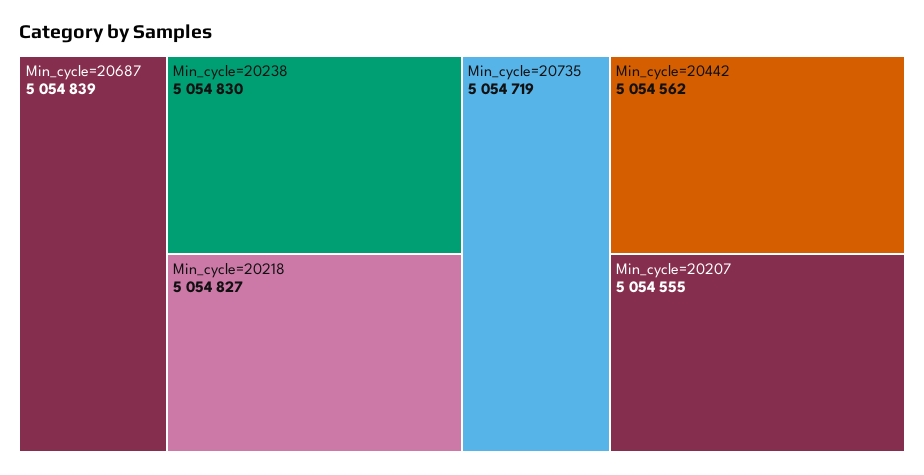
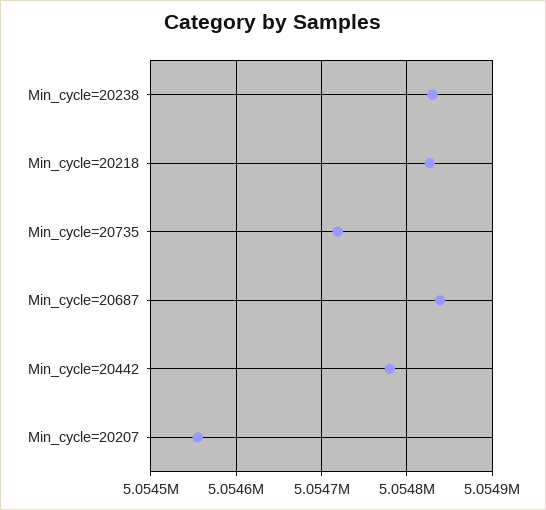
  {
    "Min_cycle=20687": 5054839,
    "Min_cycle=20238": 5054830,
    "Min_cycle=20218": 5054827,
    "Min_cycle=20735": 5054719,
-   "Min_cycle=20442": 5054562,
+   "Min_cycle=20442": 5054780,
    "Min_cycle=20207": 5054555
  }

